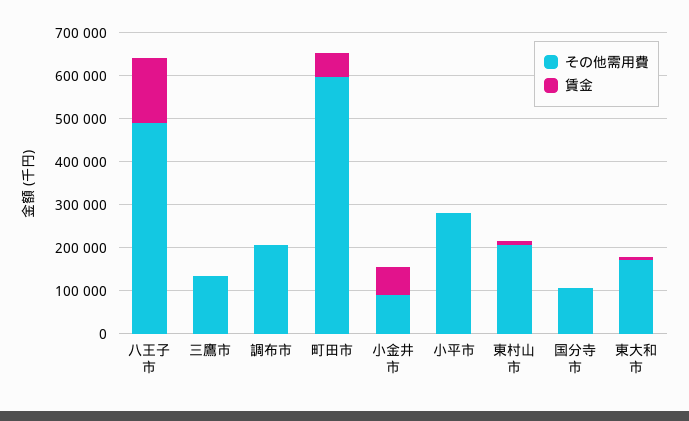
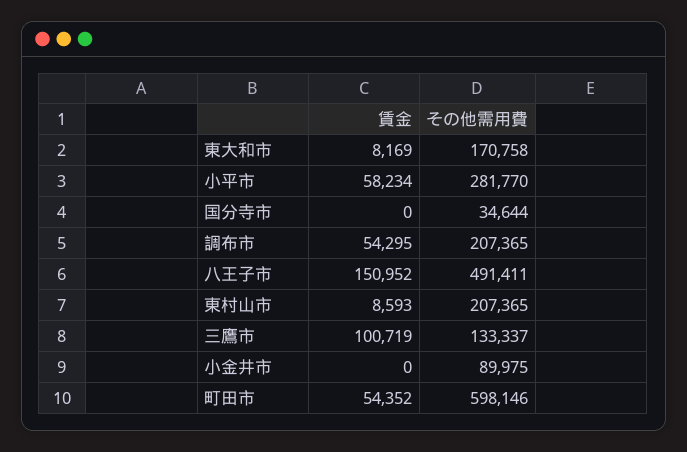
  {
    "その他需用費": {
      "八王子市": 491411,
      "三鷹市": 133337,
      "調布市": 207365,
      "町田市": 598146,
      "小金井市": 89975,
      "小平市": 281770,
      "東村山市": 207365,
-     "国分寺市": 100000,
+     "国分寺市": 34644,
      "東大和市": 170758
    },
    "賃金": {
      "八王子市": 150952,
-     "三鷹市": 0,
+     "三鷹市": 100719,
-     "調布市": 0,
+     "調布市": 54295,
      "町田市": 54352,
-     "小金井市": 60000,
+     "小金井市": 0,
-     "小平市": 0,
+     "小平市": 58234,
      "東村山市": 8593,
      "国分寺市": 0,
      "東大和市": 8169
    }
  }

